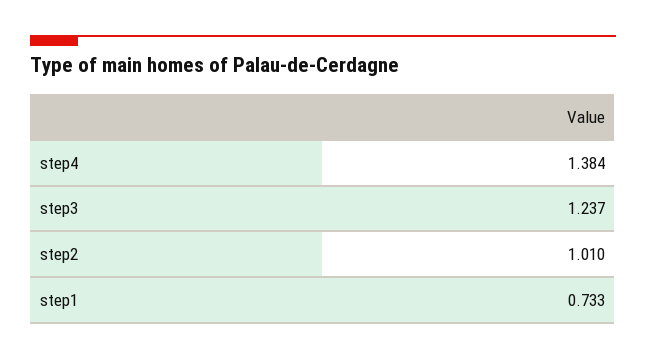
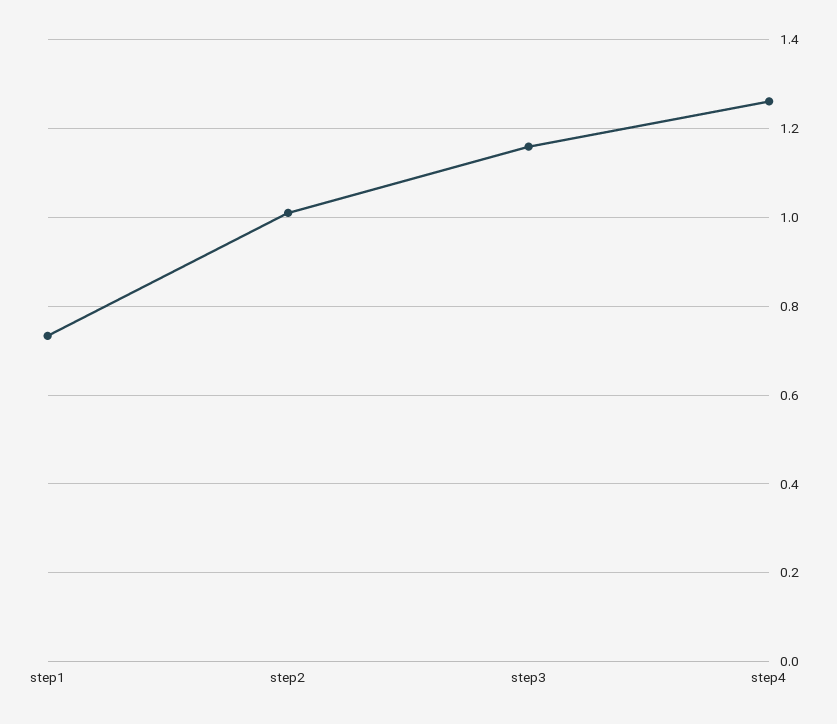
  {
-   "step4": 1.384,
+   "step4": 1.26,
-   "step3": 1.237,
+   "step3": 1.16,
    "step2": 1.01,
    "step1": 0.733
  }

